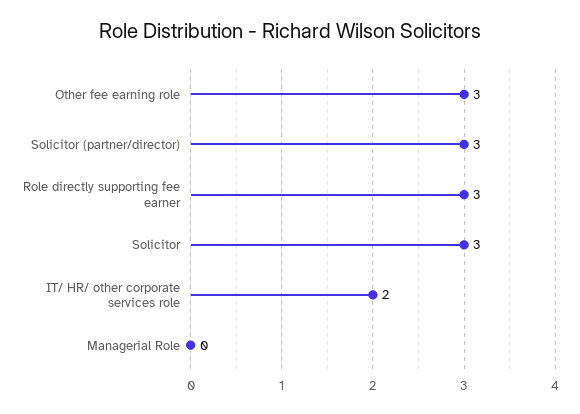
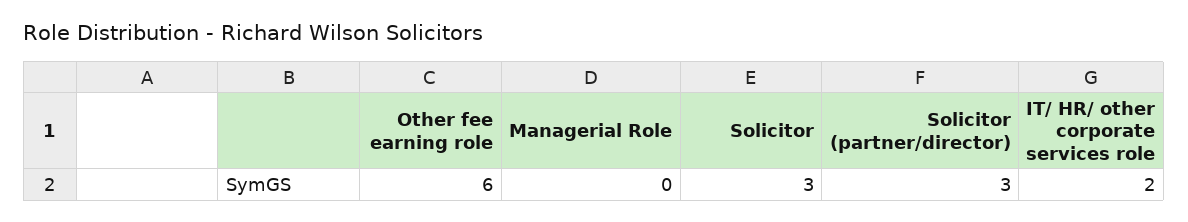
  {
-   "Other fee earning role": 3,
+   "Other fee earning role": 6,
    "Solicitor (partner/director)": 3,
-   "Role directly supporting fee earner": 3,
    "Solicitor": 3,
    "IT/ HR/ other corporate services role": 2,
    "Managerial Role": 0
  }

